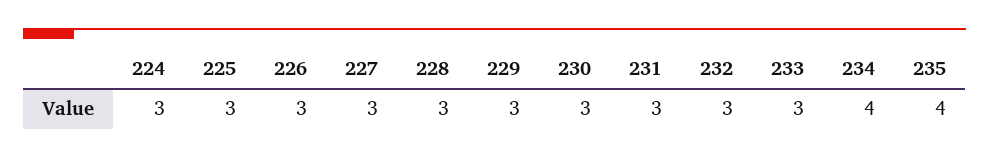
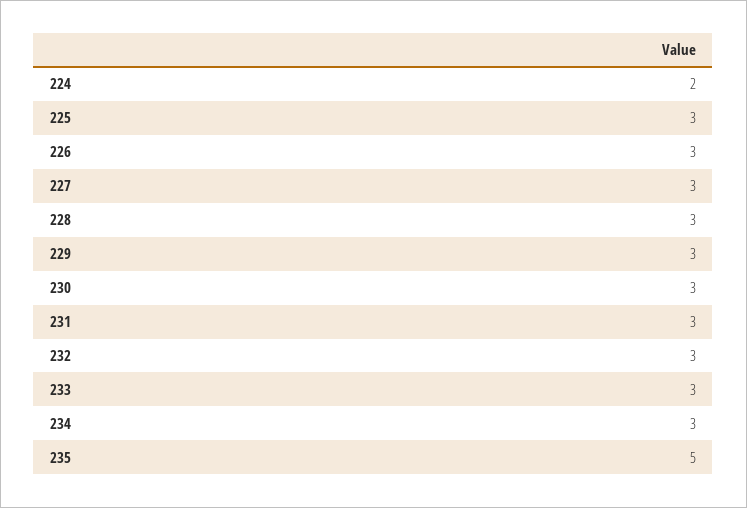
  {
-   "224": 3,
+   "224": 2,
    "225": 3,
    "226": 3,
    "227": 3,
    "228": 3,
    "229": 3,
    "230": 3,
    "231": 3,
    "232": 3,
    "233": 3,
-   "234": 4,
+   "234": 3,
-   "235": 4
+   "235": 5
  }

